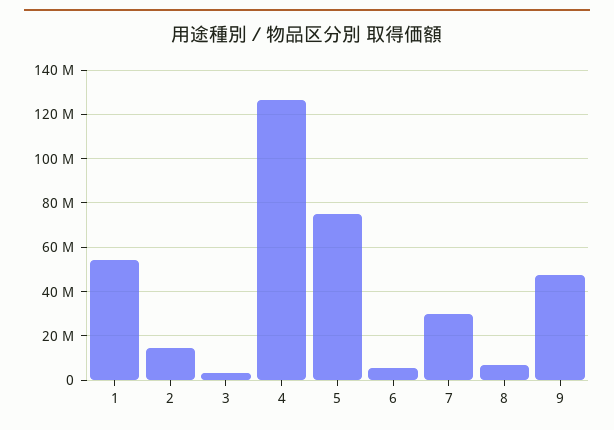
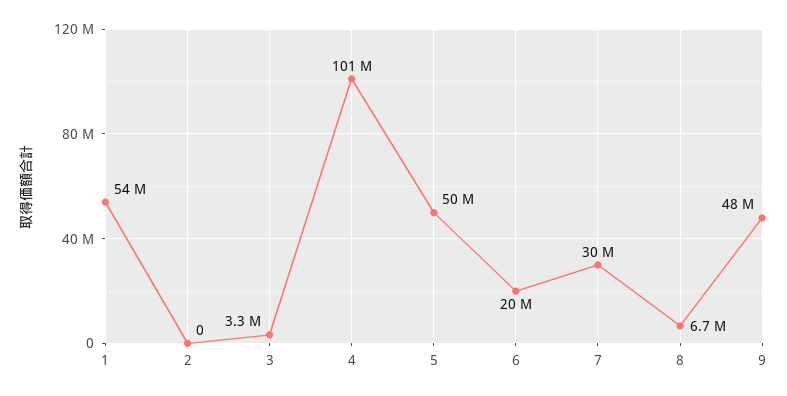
  {
    "1": 54000000,
-   "2": 15000000,
+   "2": 0,
    "3": 3300000,
-   "4": 125000000,
+   "4": 101000000,
-   "5": 75000000,
+   "5": 50000000,
-   "6": 5000000,
+   "6": 20000000,
    "7": 30000000,
    "8": 6700000,
    "9": 48000000
  }

